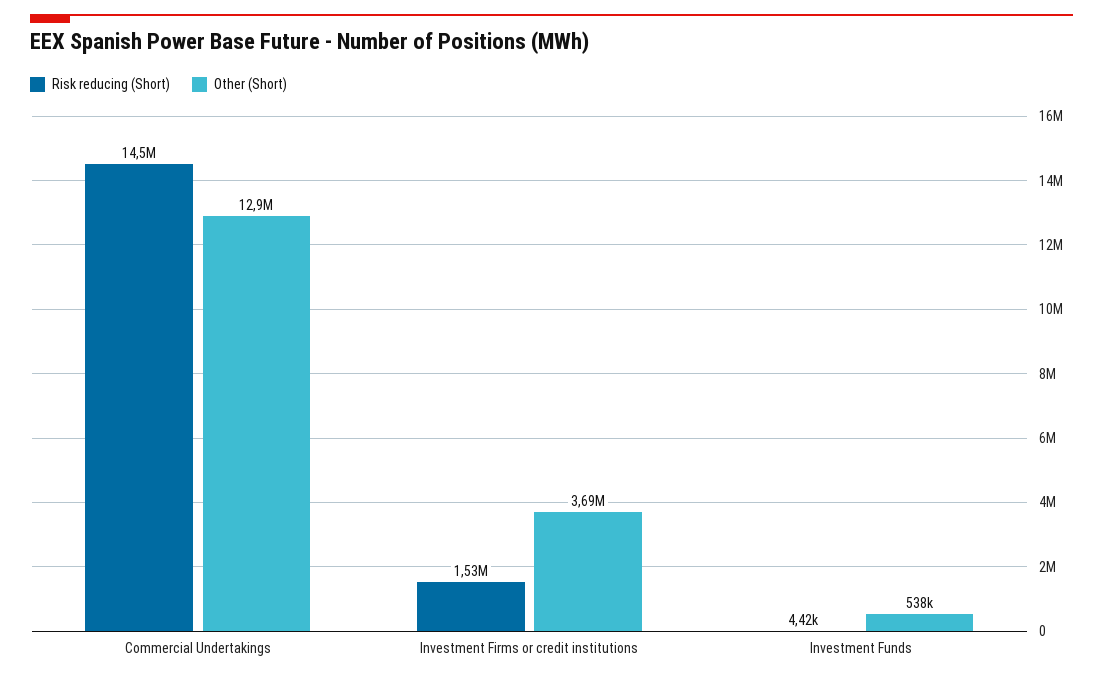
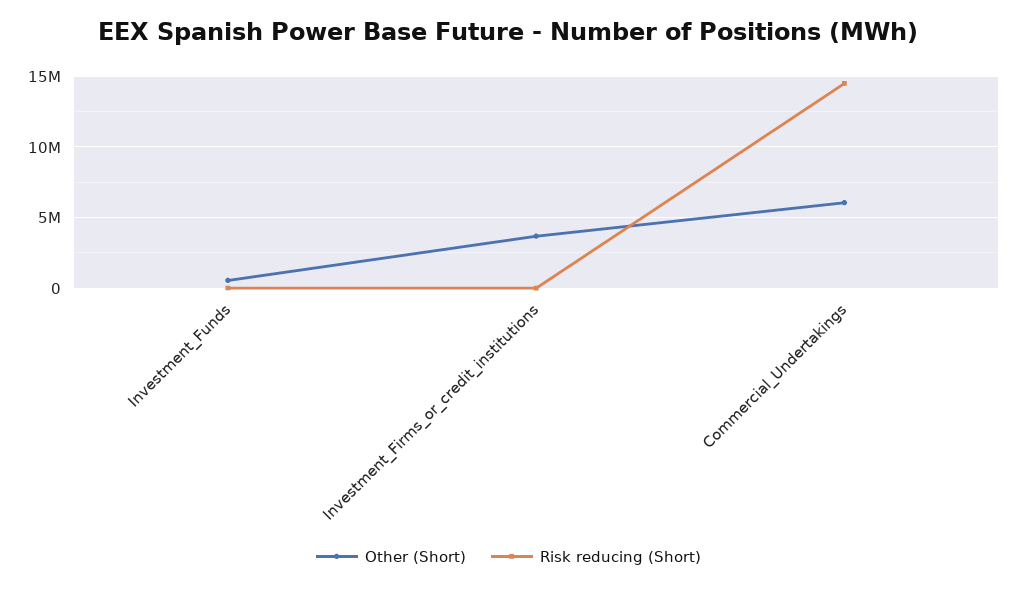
  {
    "Risk reducing (Short)": {
      "Commercial Undertakings": 14500000,
-     "Investment Firms or credit institutions": 1530000,
+     "Investment Firms or credit institutions": 0,
      "Investment Funds": 4420
    },
    "Other (Short)": {
-     "Commercial Undertakings": 12900000,
+     "Commercial Undertakings": 6000000,
      "Investment Firms or credit institutions": 3690000,
      "Investment Funds": 538000
    }
  }

